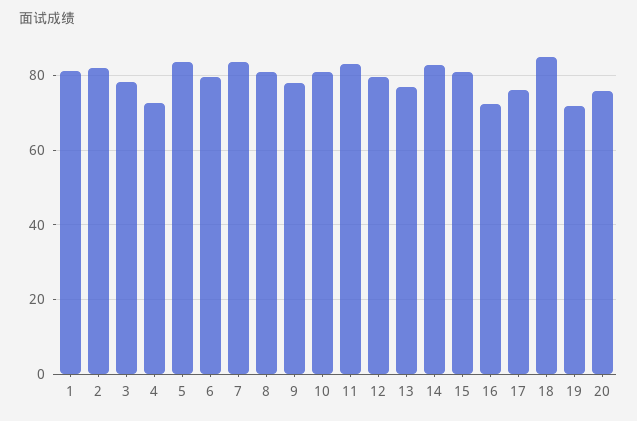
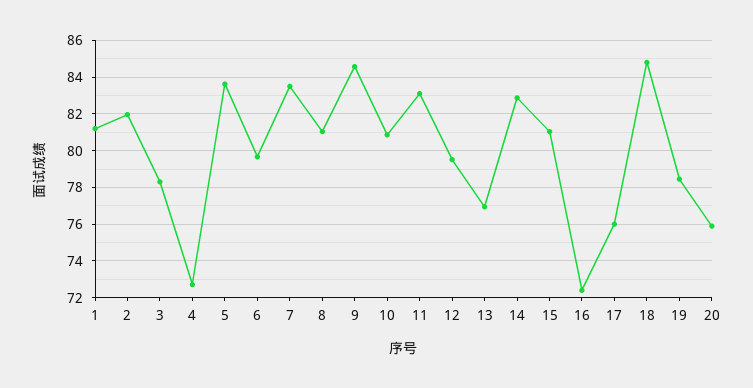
  {
    "1": 81,
    "2": 82,
    "3": 78.5,
    "4": 72.5,
    "5": 83.5,
    "6": 79.5,
    "7": 83.5,
    "8": 81,
-   "9": 78,
+   "9": 84.5,
    "10": 81,
    "11": 83,
    "12": 79.5,
    "13": 77,
    "14": 83,
    "15": 81,
    "16": 72.5,
    "17": 76,
    "18": 85,
-   "19": 72,
+   "19": 78.5,
    "20": 76
  }

